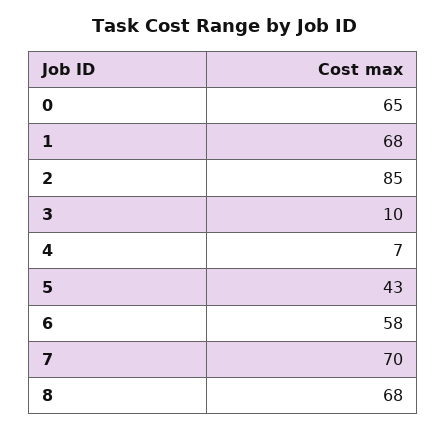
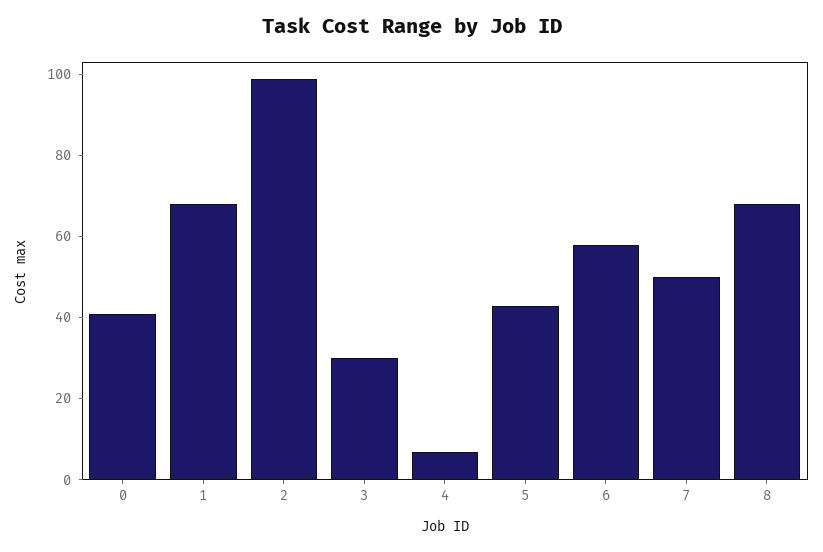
  {
-   "0": 65,
+   "0": 40,
    "1": 68,
-   "2": 85,
+   "2": 100,
-   "3": 10,
+   "3": 30,
    "4": 7,
    "5": 43,
    "6": 58,
-   "7": 70,
+   "7": 50,
    "8": 68
  }

